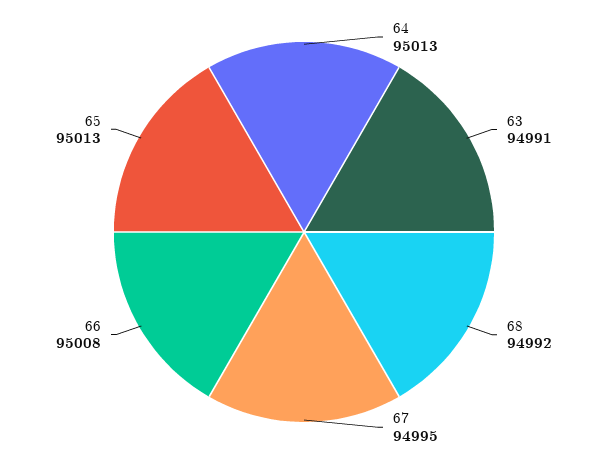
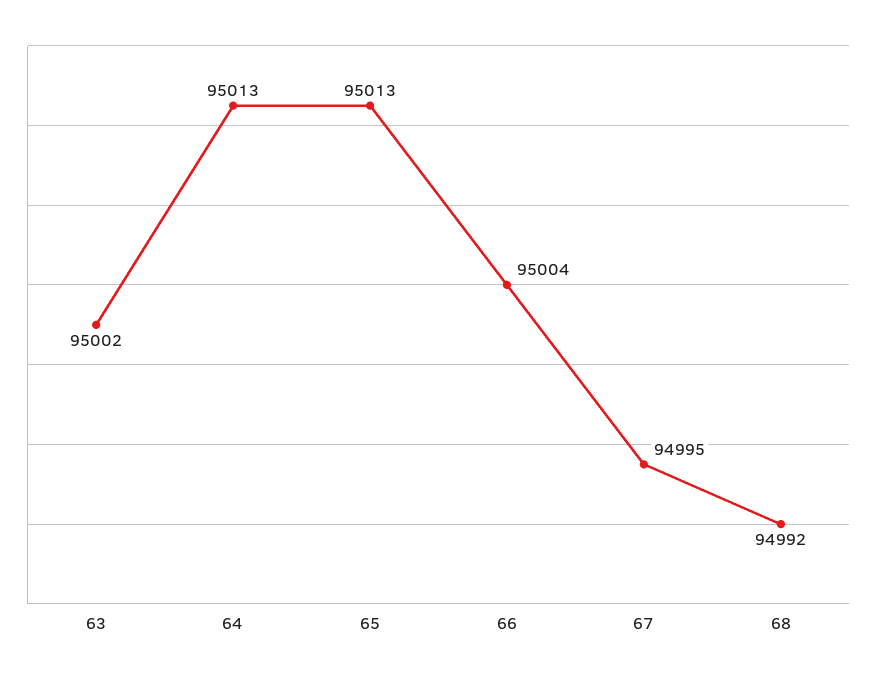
  {
    "64": 95013,
-   "63": 94991,
+   "63": 95002,
    "68": 94992,
    "67": 94995,
-   "66": 95008,
+   "66": 95004,
    "65": 95013
  }

